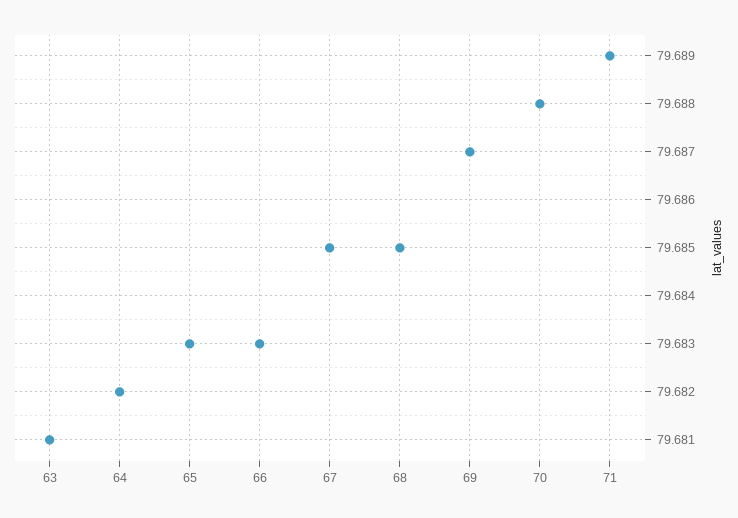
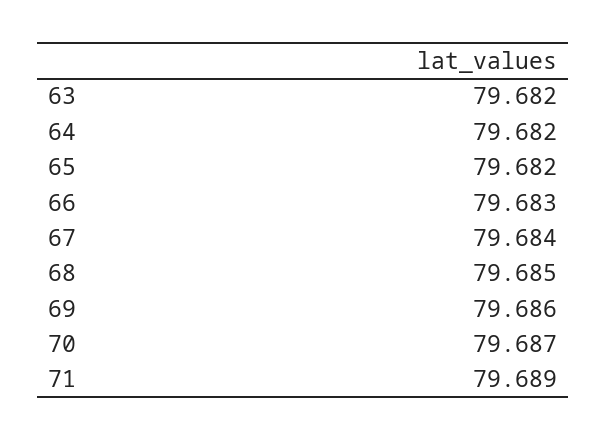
  {
-   "63": 79.681,
+   "63": 79.682,
    "64": 79.682,
-   "65": 79.683,
+   "65": 79.682,
    "66": 79.683,
-   "67": 79.685,
+   "67": 79.684,
    "68": 79.685,
-   "69": 79.687,
+   "69": 79.686,
-   "70": 79.688,
+   "70": 79.687,
    "71": 79.689
  }

